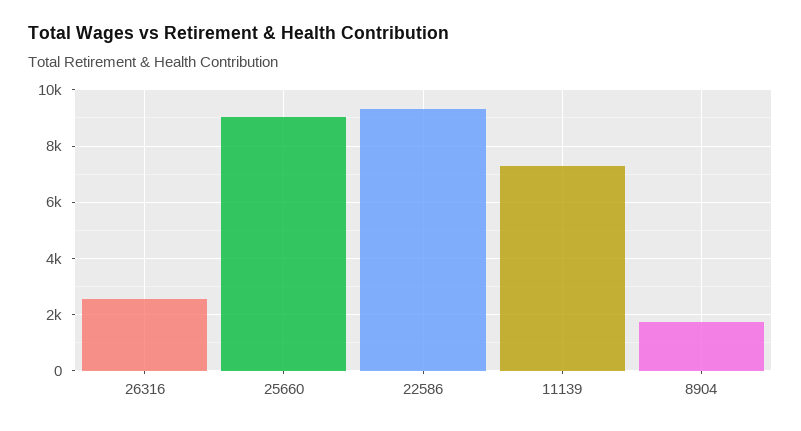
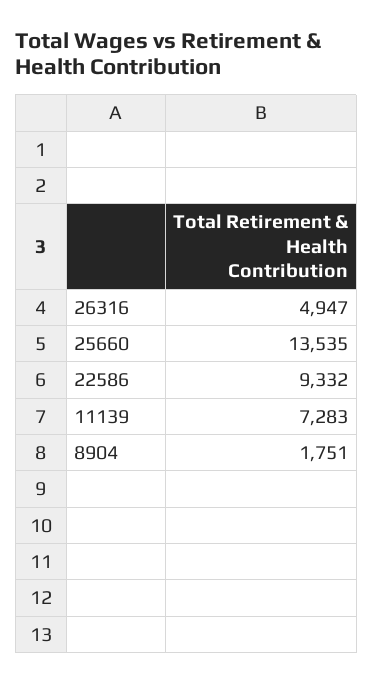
  {
-   "26316": 2500,
+   "26316": 4947,
-   "25660": 9000,
+   "25660": 13535,
    "22586": 9332,
    "11139": 7283,
    "8904": 1751
  }

